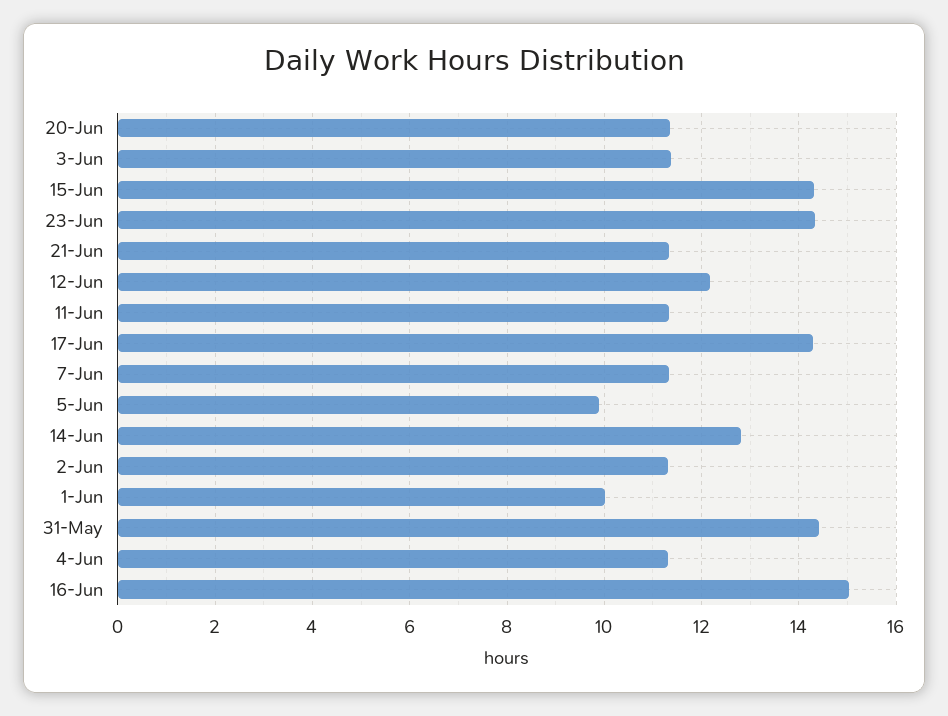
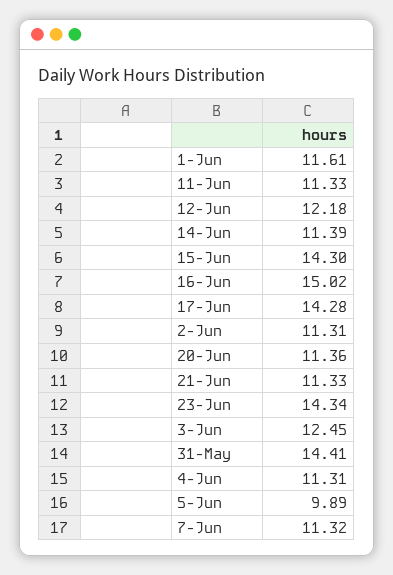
  {
    "20-Jun": 11.36,
-   "3-Jun": 11.4,
+   "3-Jun": 12.45,
    "15-Jun": 14.3,
    "23-Jun": 14.34,
    "21-Jun": 11.33,
    "12-Jun": 12.18,
    "11-Jun": 11.33,
    "17-Jun": 14.28,
    "7-Jun": 11.32,
    "5-Jun": 9.89,
-   "14-Jun": 12.8,
+   "14-Jun": 11.39,
    "2-Jun": 11.31,
-   "1-Jun": 10,
+   "1-Jun": 11.61,
    "31-May": 14.41,
    "4-Jun": 11.31,
    "16-Jun": 15.02
  }

